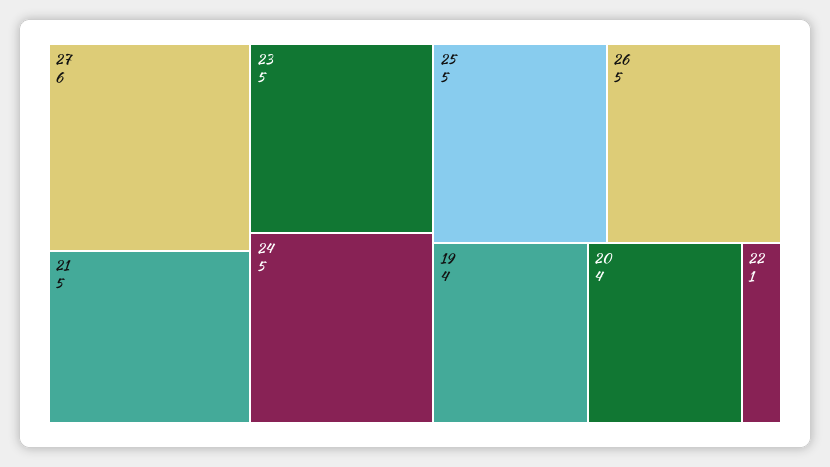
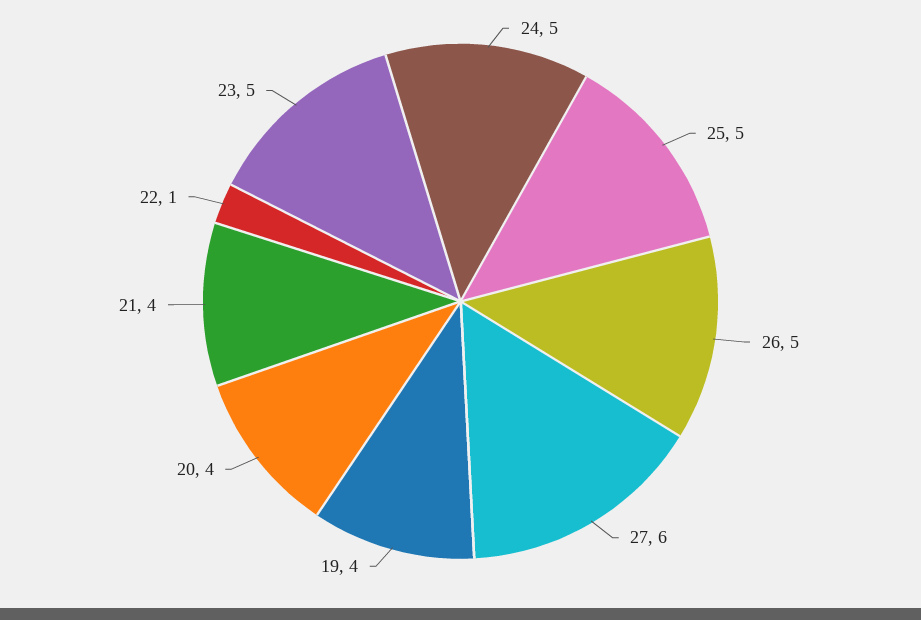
  {
    "27": 6,
-   "21": 5,
+   "21": 4,
    "23": 5,
    "24": 5,
    "25": 5,
    "26": 5,
    "19": 4,
    "20": 4,
    "22": 1
  }

